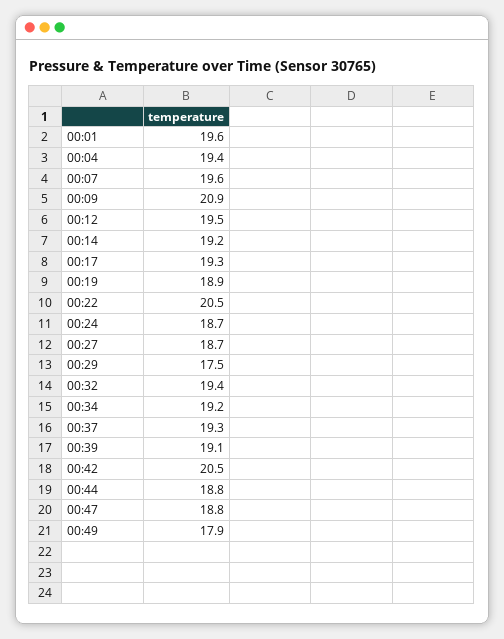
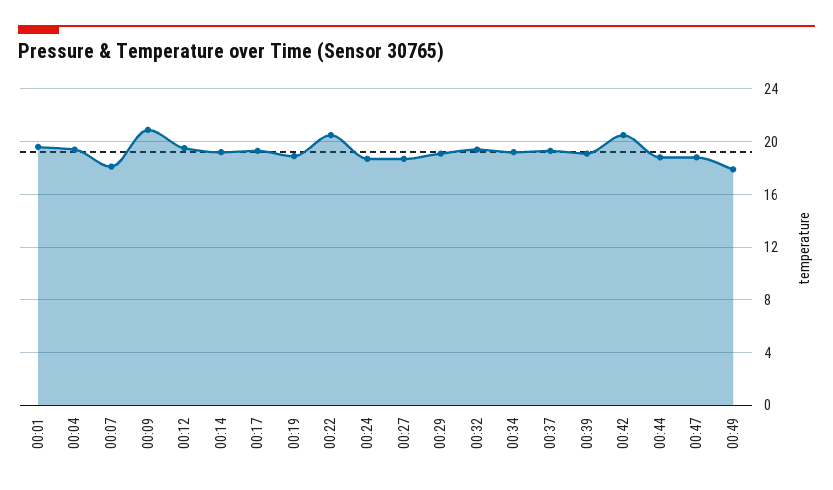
  {
    "00:01": 19.6,
    "00:04": 19.4,
-   "00:07": 19.6,
+   "00:07": 18,
    "00:09": 20.9,
    "00:12": 19.5,
    "00:14": 19.2,
    "00:17": 19.3,
    "00:19": 18.9,
    "00:22": 20.5,
    "00:24": 18.7,
    "00:27": 18.7,
-   "00:29": 17.5,
+   "00:29": 19,
    "00:32": 19.4,
    "00:34": 19.2,
    "00:37": 19.3,
    "00:39": 19.1,
    "00:42": 20.5,
    "00:44": 18.8,
    "00:47": 18.8,
    "00:49": 17.9
  }

